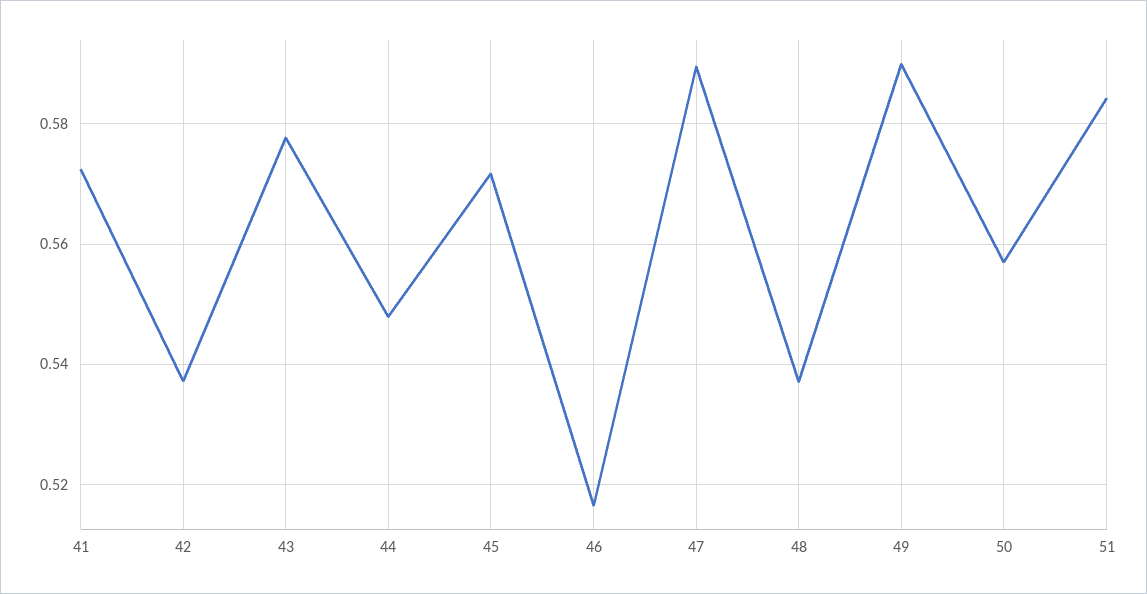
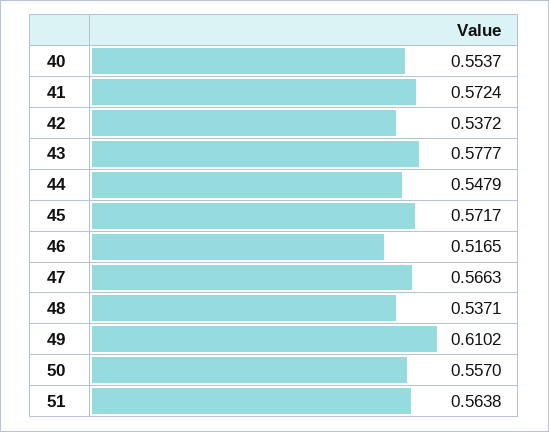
  {
    "41": 0.5724,
    "42": 0.5372,
    "43": 0.5777,
    "44": 0.5479,
    "45": 0.5717,
    "46": 0.5165,
-   "47": 0.59,
+   "47": 0.5663,
    "48": 0.5371,
-   "49": 0.59,
+   "49": 0.6102,
    "50": 0.557,
-   "51": 0.584
+   "51": 0.5638,
+   "40": 0.5537
  }

